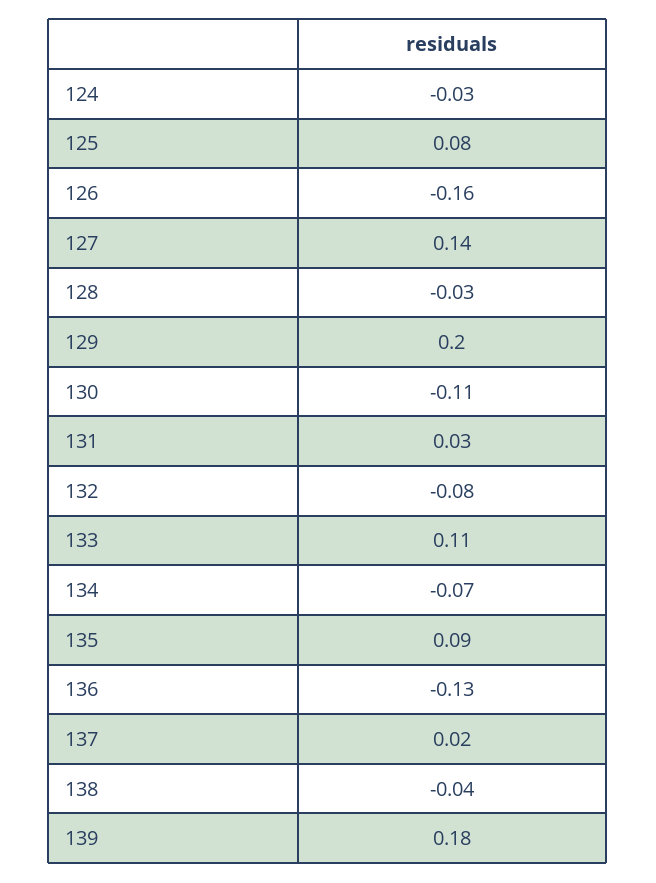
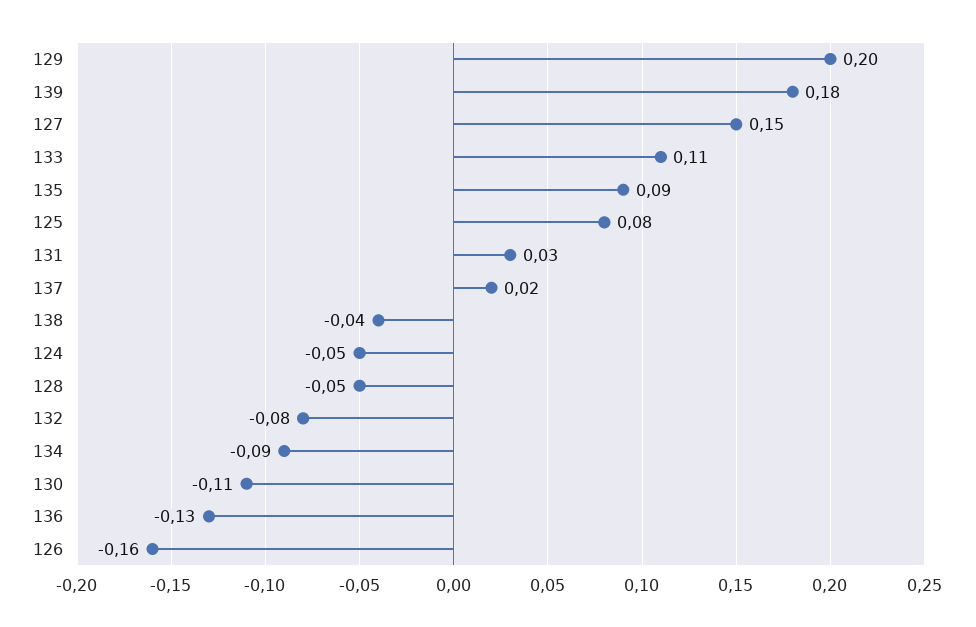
  {
-   "124": -0.03,
+   "124": -0.05,
    "125": 0.08,
    "126": -0.16,
-   "127": 0.14,
+   "127": 0.15,
-   "128": -0.03,
+   "128": -0.05,
    "129": 0.2,
    "130": -0.11,
    "131": 0.03,
    "132": -0.08,
    "133": 0.11,
-   "134": -0.07,
+   "134": -0.09,
    "135": 0.09,
    "136": -0.13,
    "137": 0.02,
    "138": -0.04,
    "139": 0.18
  }

